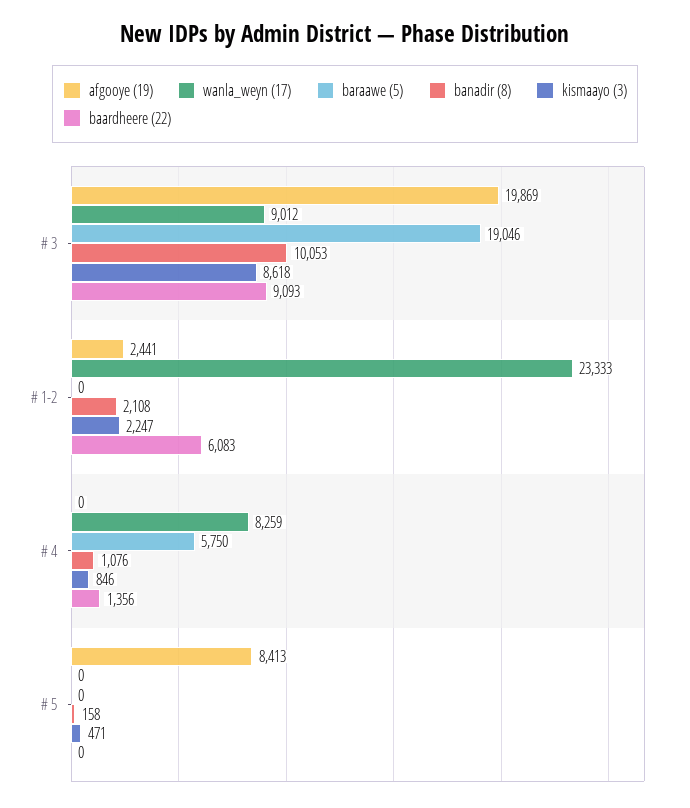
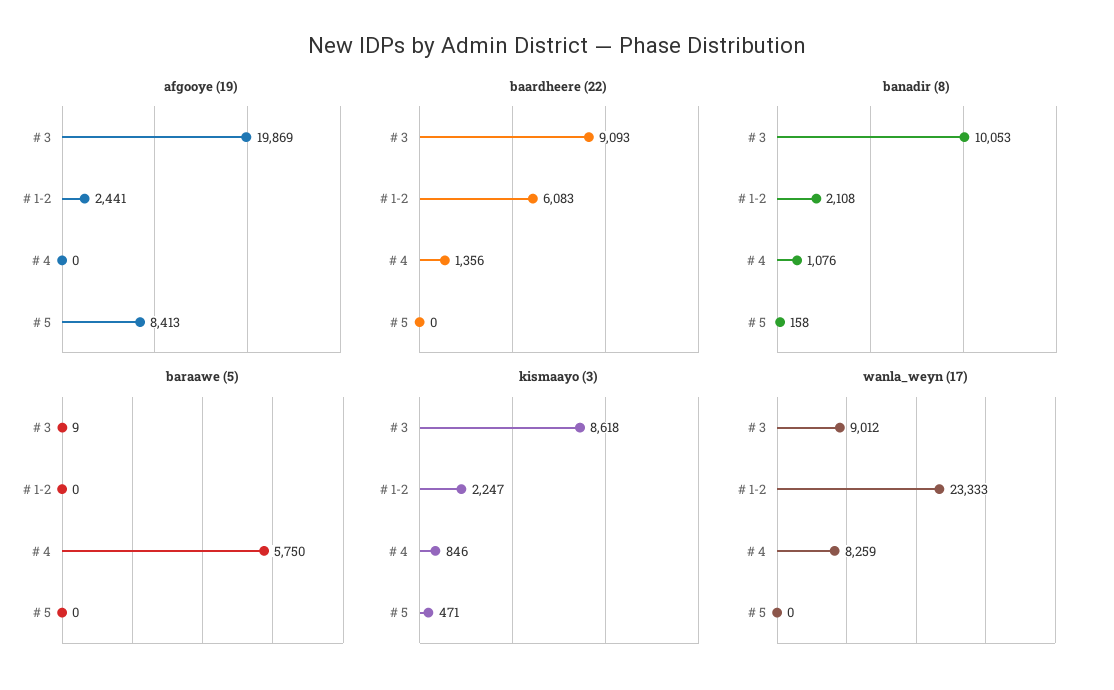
  {
    "afgooye (19)": {
      "# 3": 19869,
      "# 1-2": 2441,
      "# 4": 0,
      "# 5": 8413
    },
    "wanla_weyn (17)": {
      "# 3": 9012,
      "# 1-2": 23333,
      "# 4": 8259,
      "# 5": 0
    },
    "baraawe (5)": {
-     "# 3": 19046,
+     "# 3": 9,
      "# 1-2": 0,
      "# 4": 5750,
      "# 5": 0
    },
    "banadir (8)": {
      "# 3": 10053,
      "# 1-2": 2108,
      "# 4": 1076,
      "# 5": 158
    },
    "kismaayo (3)": {
      "# 3": 8618,
      "# 1-2": 2247,
      "# 4": 846,
      "# 5": 471
    },
    "baardheere (22)": {
      "# 3": 9093,
      "# 1-2": 6083,
      "# 4": 1356,
      "# 5": 0
    }
  }

